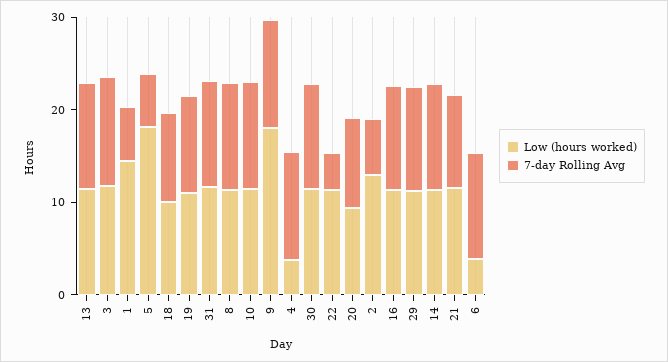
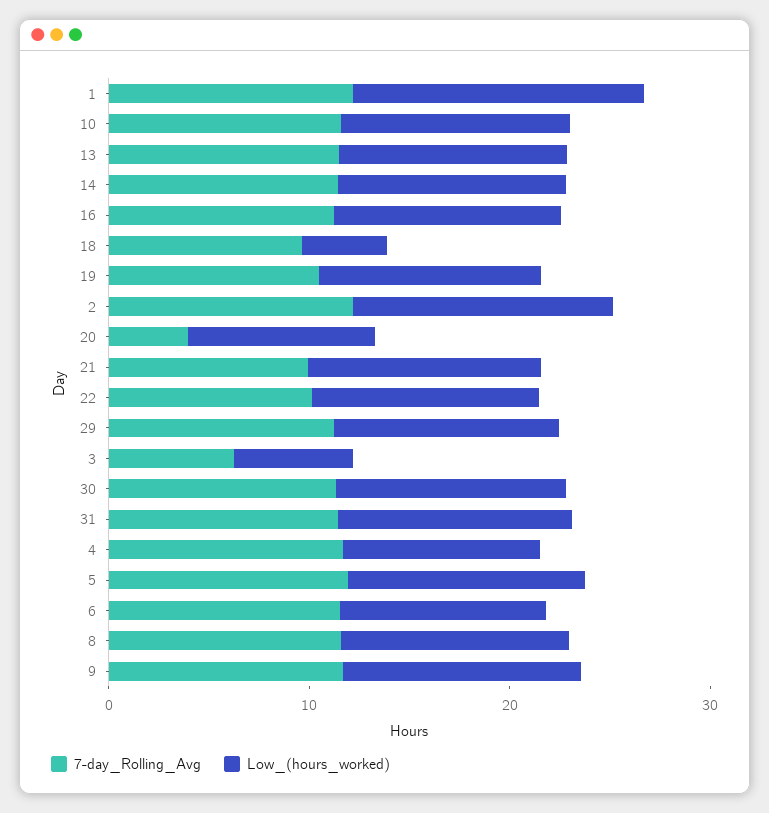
  {
    "Low (hours worked)": {
      "13": 12,
-     "3": 12,
+     "3": 6,
      "1": 14,
-     "5": 18,
+     "5": 12,
-     "18": 10,
+     "18": 4,
      "19": 12,
      "31": 12,
      "8": 12,
      "10": 12,
-     "9": 18,
+     "9": 12,
-     "4": 4,
+     "4": 10,
      "30": 12,
      "22": 12,
      "20": 10,
      "2": 12,
      "16": 12,
      "29": 12,
      "14": 12,
      "21": 12,
-     "6": 4
+     "6": 10
    },
    "7-day Rolling Avg": {
      "13": 12,
-     "3": 12,
+     "3": 6,
-     "1": 6,
+     "1": 12,
-     "5": 6,
+     "5": 12,
      "18": 10,
      "19": 10,
      "31": 12,
      "8": 12,
      "10": 12,
      "9": 12,
      "4": 12,
      "30": 12,
-     "22": 4,
+     "22": 10,
-     "20": 10,
+     "20": 4,
-     "2": 6,
+     "2": 12,
      "16": 12,
      "29": 12,
      "14": 12,
      "21": 10,
      "6": 12
    }
  }

